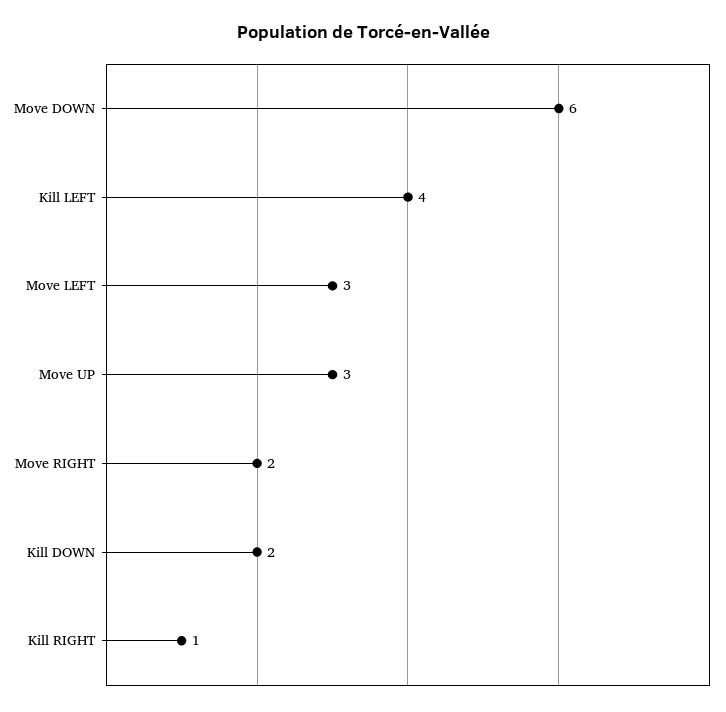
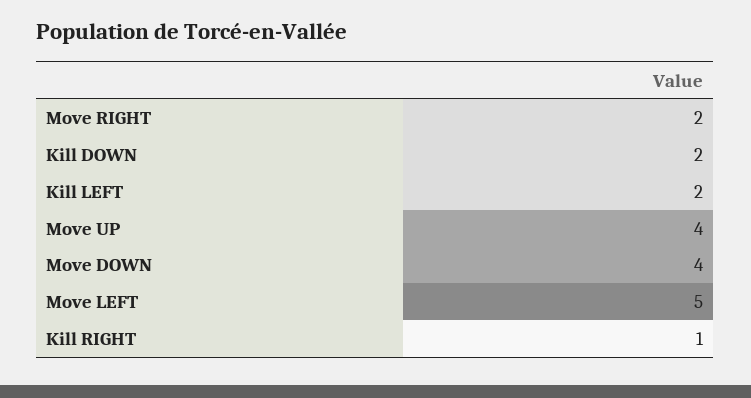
  {
-   "Move DOWN": 6,
+   "Move DOWN": 4,
-   "Kill LEFT": 4,
+   "Kill LEFT": 2,
-   "Move LEFT": 3,
+   "Move LEFT": 5,
-   "Move UP": 3,
+   "Move UP": 4,
    "Move RIGHT": 2,
    "Kill DOWN": 2,
    "Kill RIGHT": 1
  }

